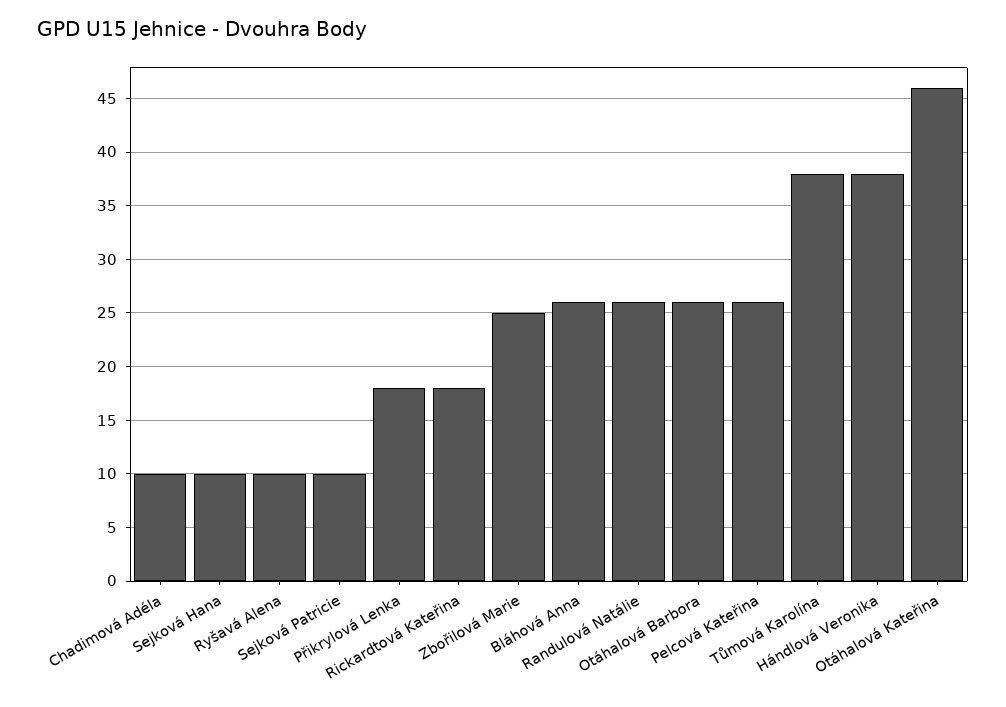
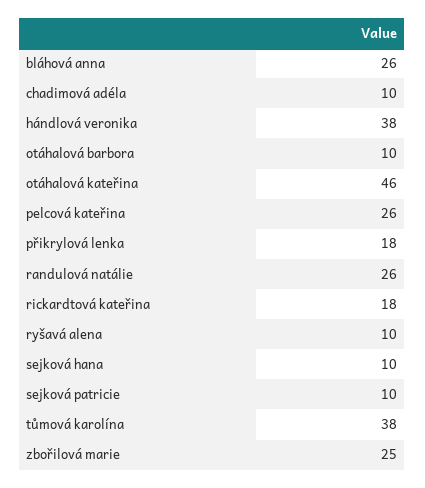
  {
    "Chadimová Adéla": 10,
    "Sejková Hana": 10,
    "Ryšavá Alena": 10,
    "Sejková Patricie": 10,
    "Přikrylová Lenka": 18,
    "Rickardtová Kateřina": 18,
    "Zbořilová Marie": 25,
    "Bláhová Anna": 26,
    "Randulová Natálie": 26,
-   "Otáhalová Barbora": 26,
+   "Otáhalová Barbora": 10,
    "Pelcová Kateřina": 26,
    "Tůmová Karolína": 38,
    "Hándlová Veronika": 38,
    "Otáhalová Kateřina": 46
  }

